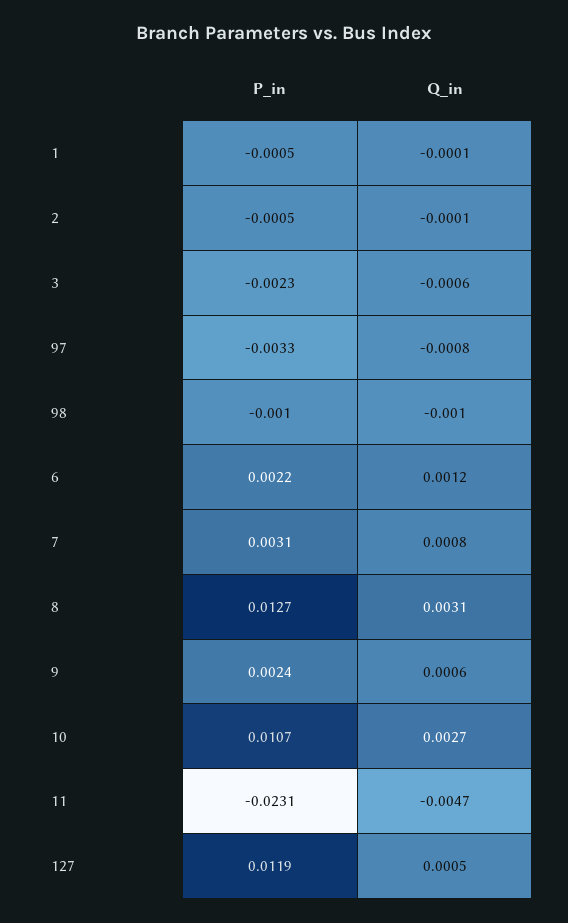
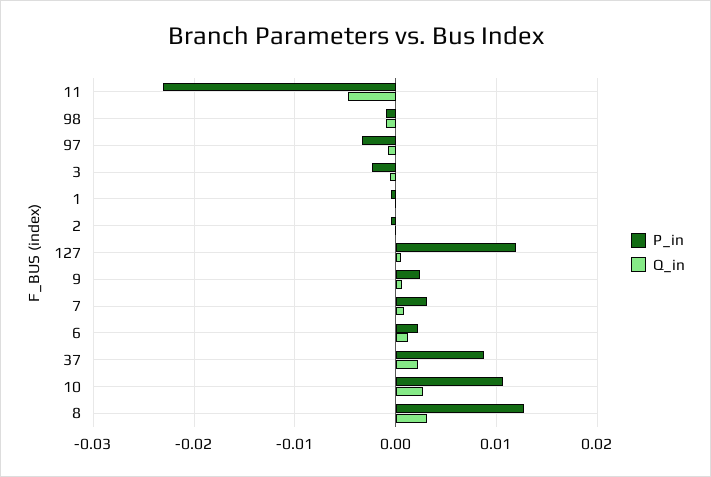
  {
    "P_in": {
      "1": -0.0005,
      "2": -0.0005,
      "3": -0.0023,
      "97": -0.0033,
      "98": -0.001,
      "6": 0.0022,
      "7": 0.0031,
      "8": 0.0127,
      "9": 0.0024,
      "10": 0.0107,
      "11": -0.0231,
-     "127": 0.0119
+     "127": 0.0119,
+     "37": 0.009
    },
    "Q_in": {
      "1": -0.0001,
      "2": -0.0001,
      "3": -0.0006,
      "97": -0.0008,
      "98": -0.001,
      "6": 0.0012,
      "7": 0.0008,
      "8": 0.0031,
      "9": 0.0006,
      "10": 0.0027,
      "11": -0.0047,
-     "127": 0.0005
+     "127": 0.0005,
+     "37": 0.002
    }
  }

